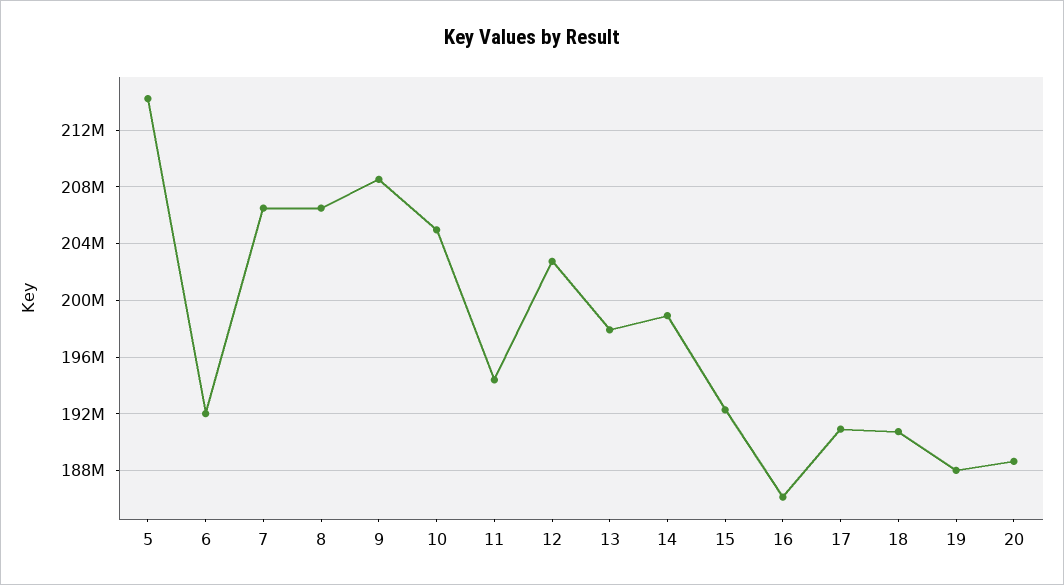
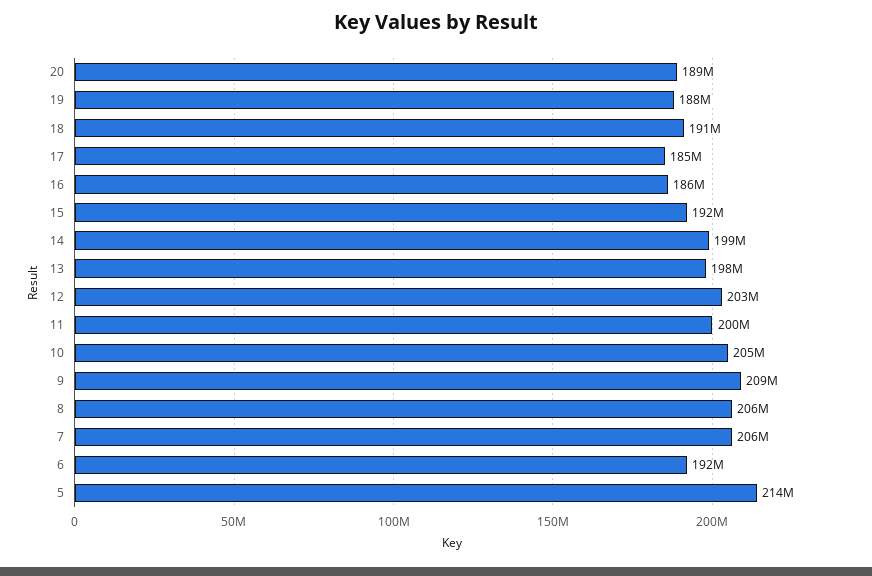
  {
    "5": 214000000,
    "6": 192000000,
    "7": 206000000,
    "8": 206000000,
    "9": 209000000,
    "10": 205000000,
-   "11": 194500000,
+   "11": 200000000,
    "12": 203000000,
    "13": 198000000,
    "14": 199000000,
    "15": 192000000,
    "16": 186000000,
-   "17": 191000000,
+   "17": 185000000,
    "18": 191000000,
    "19": 188000000,
    "20": 189000000
  }

